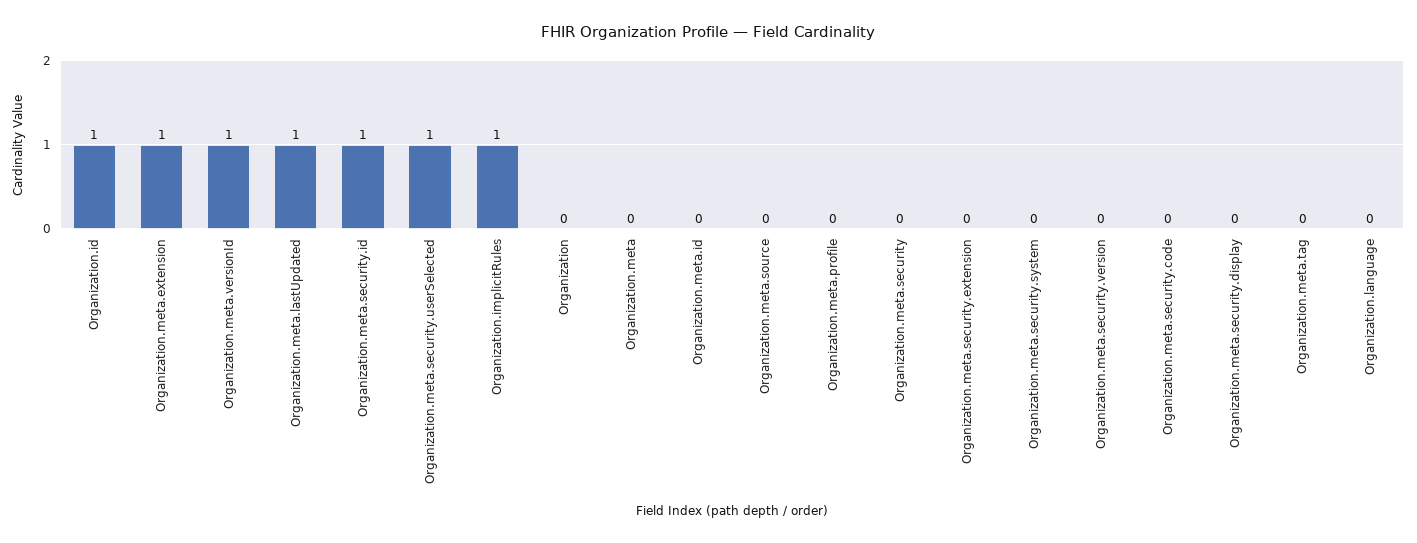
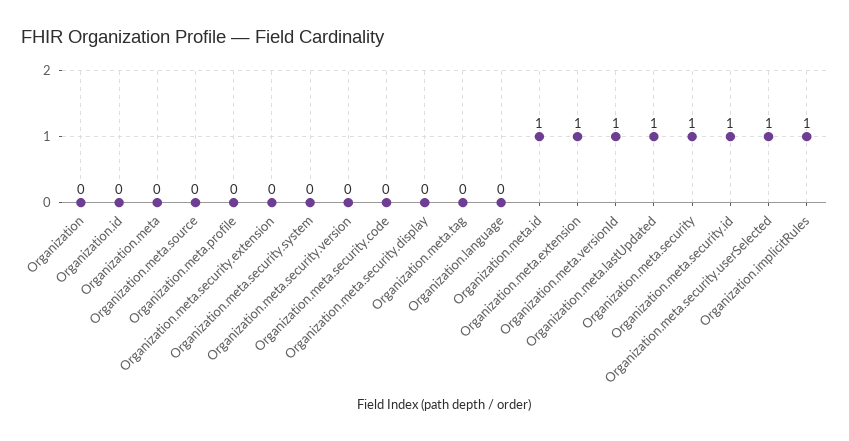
  {
-   "Organization.id": 1,
+   "Organization.id": 0,
    "Organization.meta.extension": 1,
    "Organization.meta.versionId": 1,
    "Organization.meta.lastUpdated": 1,
    "Organization.meta.security.id": 1,
    "Organization.meta.security.userSelected": 1,
    "Organization.implicitRules": 1,
    "Organization": 0,
    "Organization.meta": 0,
-   "Organization.meta.id": 0,
+   "Organization.meta.id": 1,
    "Organization.meta.source": 0,
    "Organization.meta.profile": 0,
-   "Organization.meta.security": 0,
+   "Organization.meta.security": 1,
    "Organization.meta.security.extension": 0,
    "Organization.meta.security.system": 0,
    "Organization.meta.security.version": 0,
    "Organization.meta.security.code": 0,
    "Organization.meta.security.display": 0,
    "Organization.meta.tag": 0,
    "Organization.language": 0
  }

